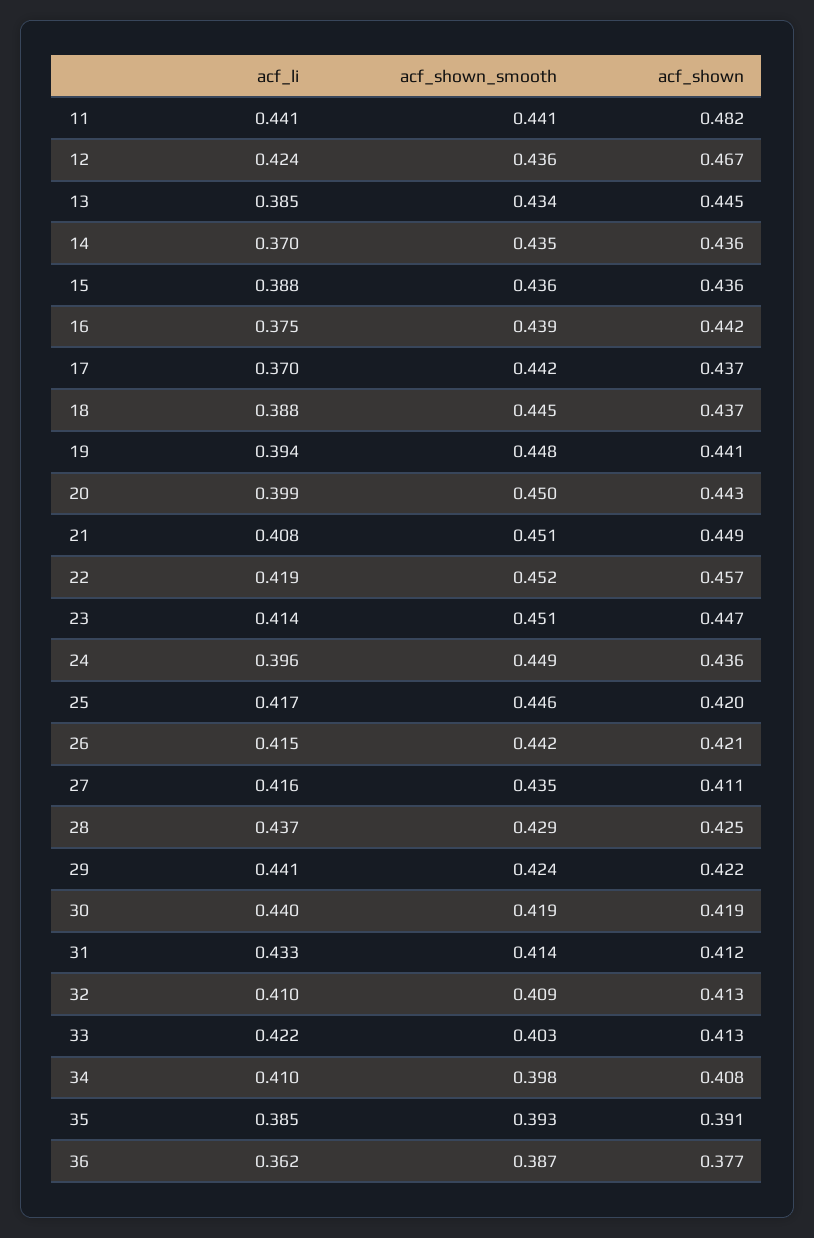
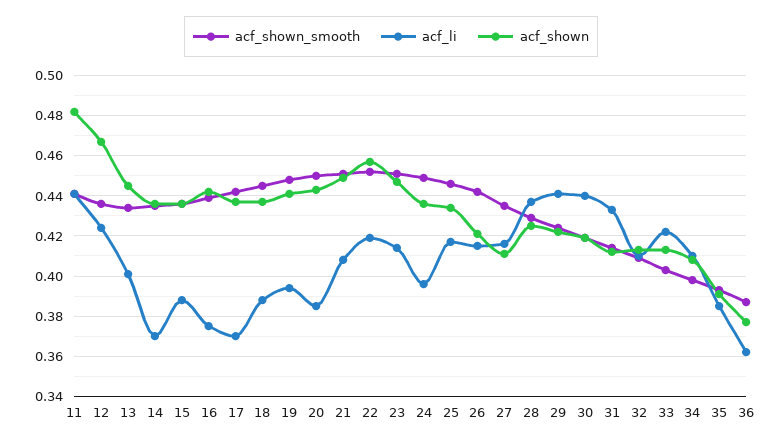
  {
    "acf_li": {
      "11": 0.441,
      "12": 0.424,
-     "13": 0.385,
+     "13": 0.4,
      "14": 0.37,
      "15": 0.388,
      "16": 0.375,
      "17": 0.37,
      "18": 0.388,
      "19": 0.394,
-     "20": 0.399,
+     "20": 0.385,
      "21": 0.408,
      "22": 0.419,
      "23": 0.414,
      "24": 0.396,
      "25": 0.417,
      "26": 0.415,
      "27": 0.416,
      "28": 0.437,
      "29": 0.441,
      "30": 0.44,
      "31": 0.433,
      "32": 0.41,
      "33": 0.422,
      "34": 0.41,
      "35": 0.385,
      "36": 0.362
    },
    "acf_shown_smooth": {
      "11": 0.441,
      "12": 0.436,
      "13": 0.434,
      "14": 0.435,
      "15": 0.436,
      "16": 0.439,
      "17": 0.442,
      "18": 0.445,
      "19": 0.448,
      "20": 0.45,
      "21": 0.451,
      "22": 0.452,
      "23": 0.451,
      "24": 0.449,
      "25": 0.446,
      "26": 0.442,
      "27": 0.435,
      "28": 0.429,
      "29": 0.424,
      "30": 0.419,
      "31": 0.414,
      "32": 0.409,
      "33": 0.403,
      "34": 0.398,
      "35": 0.393,
      "36": 0.387
    },
    "acf_shown": {
      "11": 0.482,
      "12": 0.467,
      "13": 0.445,
      "14": 0.436,
      "15": 0.436,
      "16": 0.442,
      "17": 0.437,
      "18": 0.437,
      "19": 0.441,
      "20": 0.443,
      "21": 0.449,
      "22": 0.457,
      "23": 0.447,
      "24": 0.436,
-     "25": 0.42,
+     "25": 0.435,
      "26": 0.421,
      "27": 0.411,
      "28": 0.425,
      "29": 0.422,
      "30": 0.419,
      "31": 0.412,
      "32": 0.413,
      "33": 0.413,
      "34": 0.408,
      "35": 0.391,
      "36": 0.377
    }
  }

